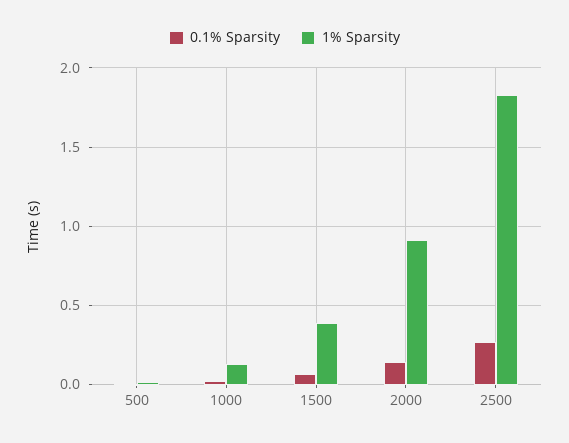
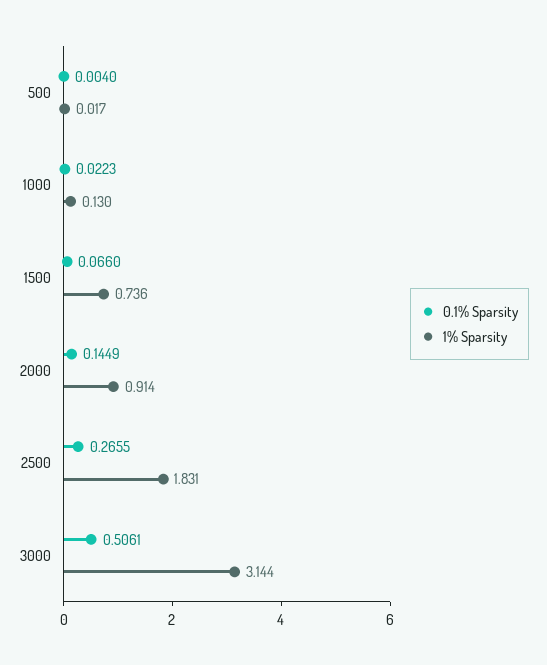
  {
    "0.1% Sparsity": {
      "500": 0.004,
      "1000": 0.0223,
      "1500": 0.066,
      "2000": 0.1449,
-     "2500": 0.2655
+     "2500": 0.2655,
+     "3000": 0.5061
    },
    "1% Sparsity": {
      "500": 0.017,
      "1000": 0.13,
-     "1500": 0.4,
+     "1500": 0.736,
      "2000": 0.914,
-     "2500": 1.831
+     "2500": 1.831,
+     "3000": 3.144
    }
  }

